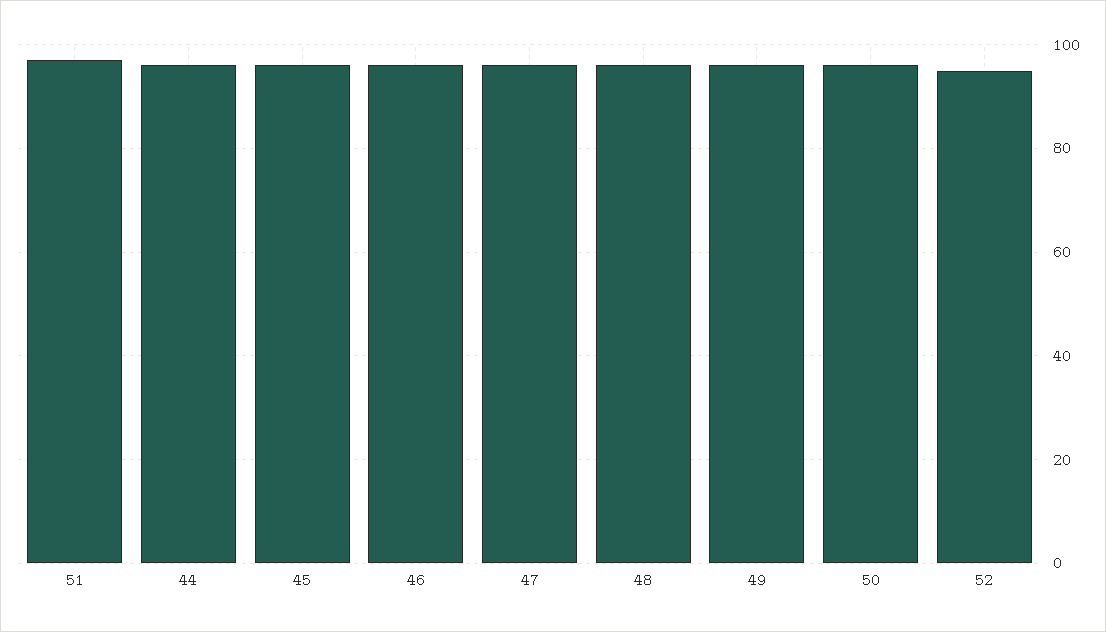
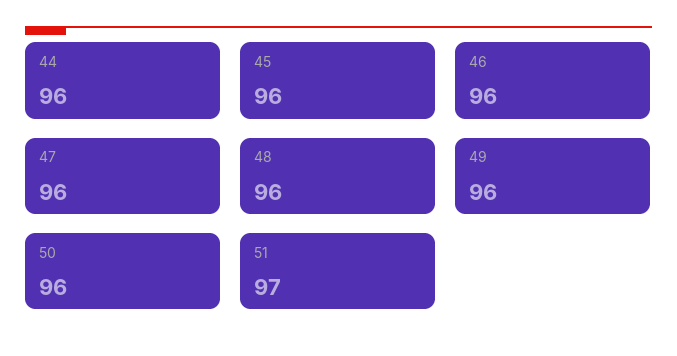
  {
    "51": 97,
    "44": 96,
    "45": 96,
    "46": 96,
    "47": 96,
    "48": 96,
    "49": 96,
-   "50": 96,
+   "50": 96
-   "52": 95
  }

